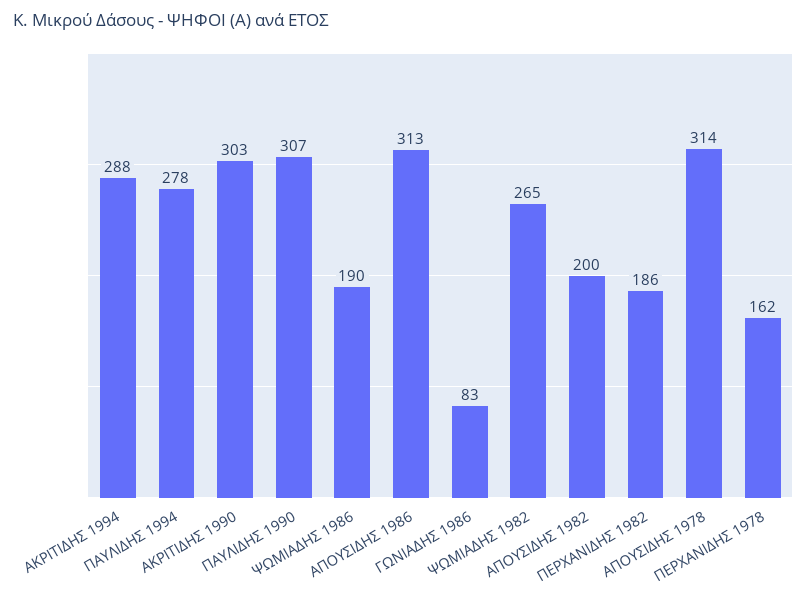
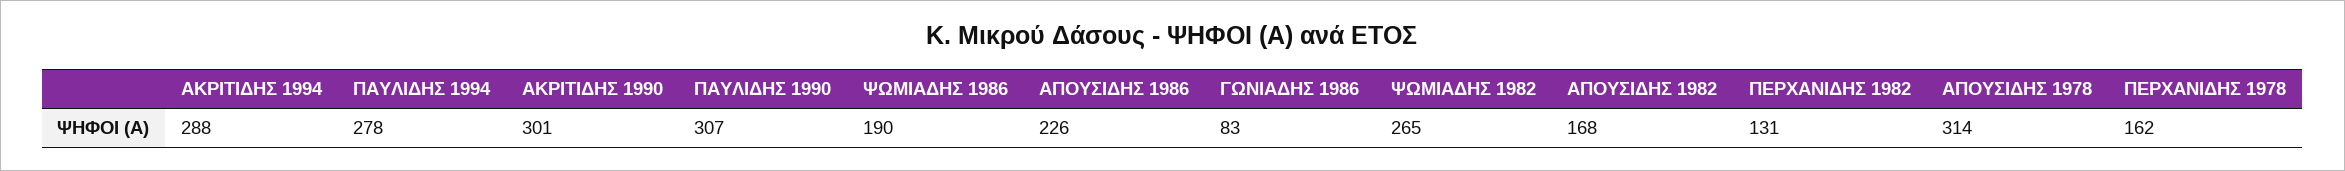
  {
    "ΑΚΡΙΤΙΔΗΣ 1994": 288,
    "ΠΑΥΛΙΔΗΣ 1994": 278,
-   "ΑΚΡΙΤΙΔΗΣ 1990": 303,
+   "ΑΚΡΙΤΙΔΗΣ 1990": 301,
    "ΠΑΥΛΙΔΗΣ 1990": 307,
    "ΨΩΜΙΑΔΗΣ 1986": 190,
-   "ΑΠΟΥΣΙΔΗΣ 1986": 313,
+   "ΑΠΟΥΣΙΔΗΣ 1986": 226,
    "ΓΩΝΙΑΔΗΣ 1986": 83,
    "ΨΩΜΙΑΔΗΣ 1982": 265,
-   "ΑΠΟΥΣΙΔΗΣ 1982": 200,
+   "ΑΠΟΥΣΙΔΗΣ 1982": 168,
-   "ΠΕΡΧΑΝΙΔΗΣ 1982": 186,
+   "ΠΕΡΧΑΝΙΔΗΣ 1982": 131,
    "ΑΠΟΥΣΙΔΗΣ 1978": 314,
    "ΠΕΡΧΑΝΙΔΗΣ 1978": 162
  }

